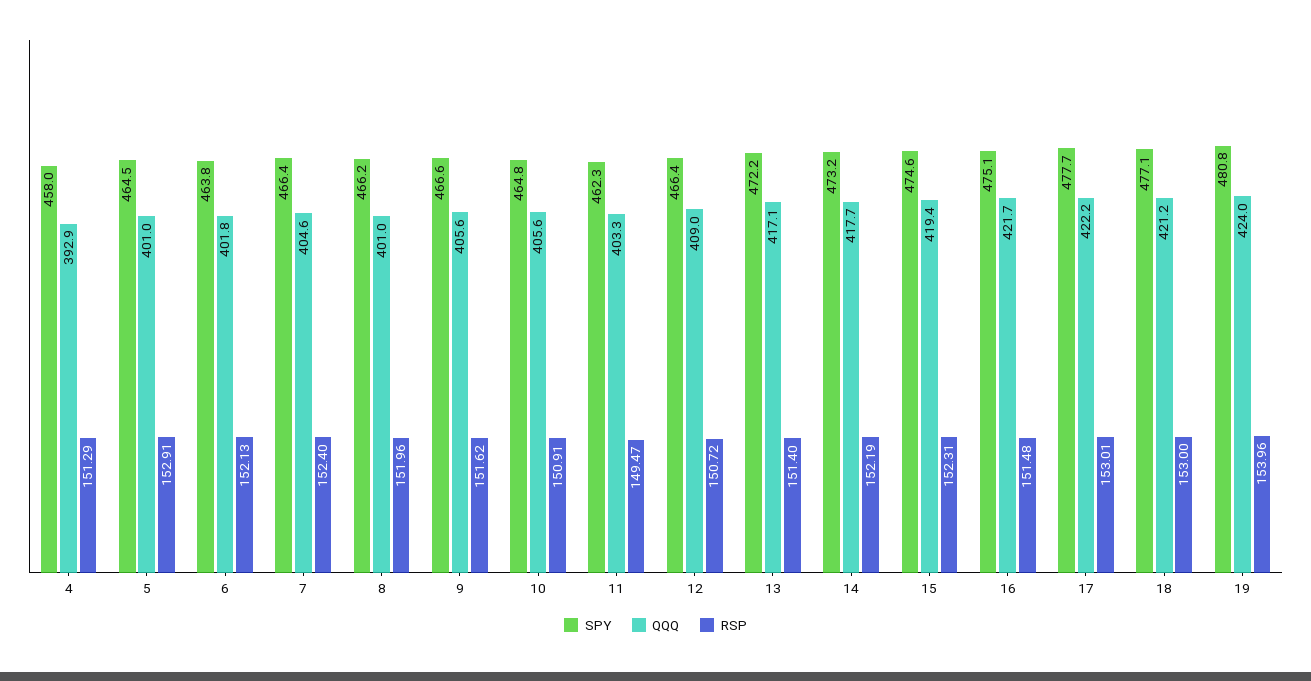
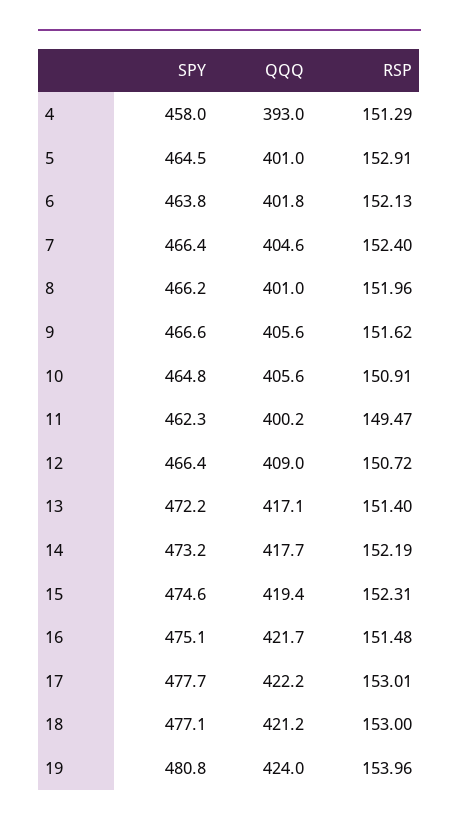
  {
    "SPY": {
      "4": 458,
      "5": 464.5,
      "6": 463.8,
      "7": 466.4,
      "8": 466.2,
      "9": 466.6,
      "10": 464.8,
      "11": 462.3,
      "12": 466.4,
      "13": 472.2,
      "14": 473.2,
      "15": 474.6,
      "16": 475.1,
      "17": 477.7,
      "18": 477.1,
      "19": 480.8
    },
    "QQQ": {
-     "4": 392.9,
+     "4": 393,
      "5": 401,
      "6": 401.8,
      "7": 404.6,
      "8": 401,
      "9": 405.6,
      "10": 405.6,
-     "11": 403.3,
+     "11": 400.2,
      "12": 409,
      "13": 417.1,
      "14": 417.7,
      "15": 419.4,
      "16": 421.7,
      "17": 422.2,
      "18": 421.2,
      "19": 424
    },
    "RSP": {
      "4": 151.29,
      "5": 152.91,
      "6": 152.13,
      "7": 152.4,
      "8": 151.96,
      "9": 151.62,
      "10": 150.91,
      "11": 149.47,
      "12": 150.72,
      "13": 151.4,
      "14": 152.19,
      "15": 152.31,
      "16": 151.48,
      "17": 153.01,
      "18": 153,
      "19": 153.96
    }
  }

